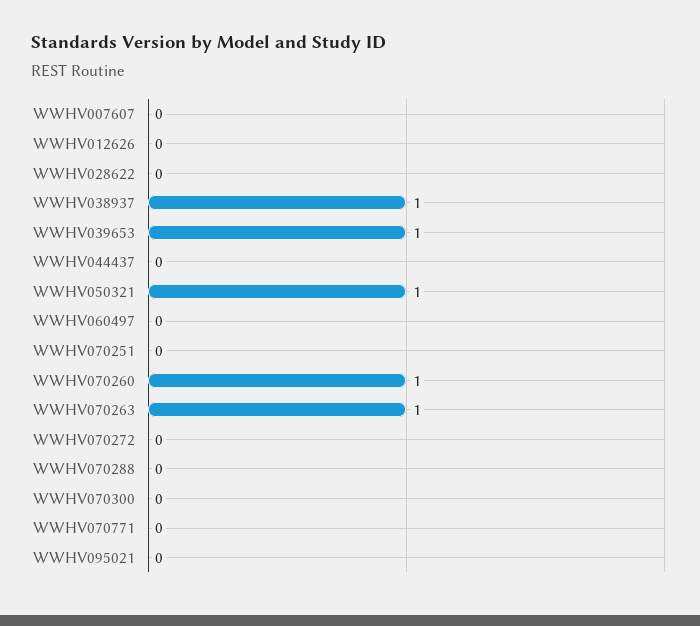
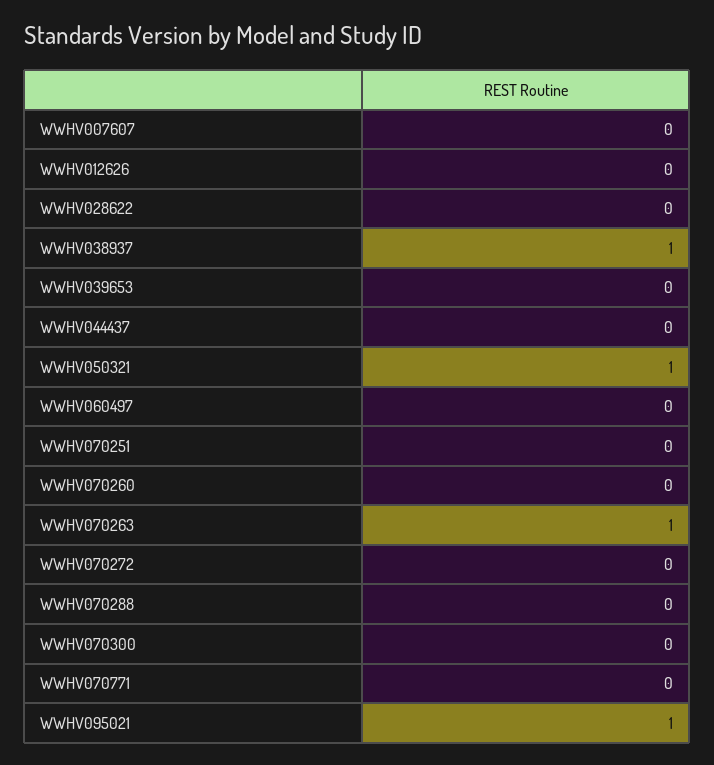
  {
    "WWHV007607": 0,
    "WWHV012626": 0,
    "WWHV028622": 0,
    "WWHV038937": 1,
-   "WWHV039653": 1,
+   "WWHV039653": 0,
    "WWHV044437": 0,
    "WWHV050321": 1,
    "WWHV060497": 0,
    "WWHV070251": 0,
-   "WWHV070260": 1,
+   "WWHV070260": 0,
    "WWHV070263": 1,
    "WWHV070272": 0,
    "WWHV070288": 0,
    "WWHV070300": 0,
    "WWHV070771": 0,
-   "WWHV095021": 0
+   "WWHV095021": 1
  }

